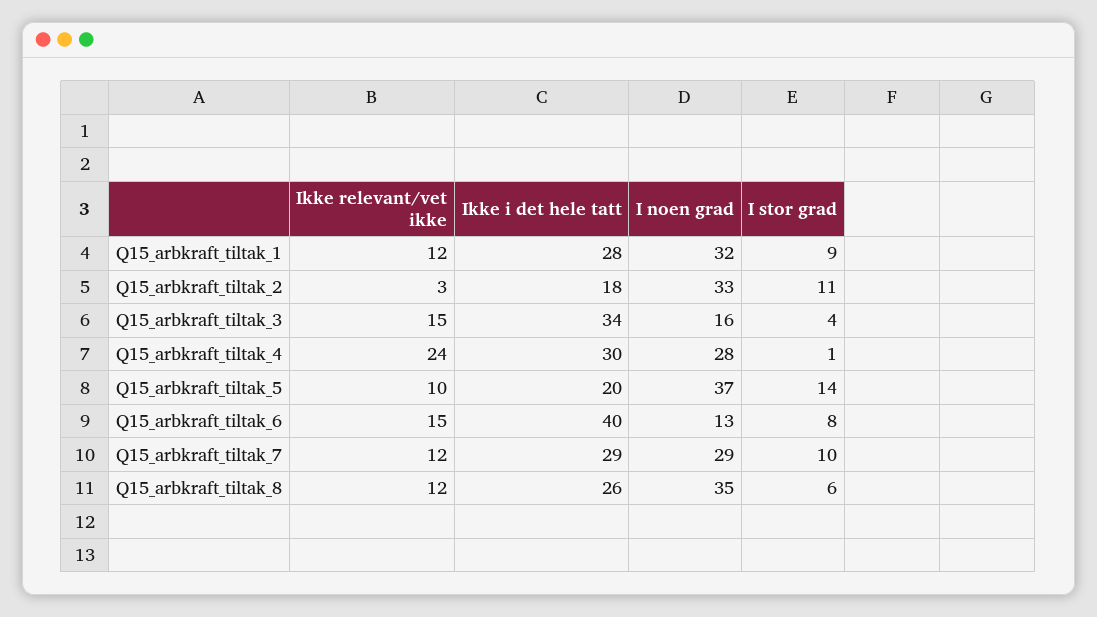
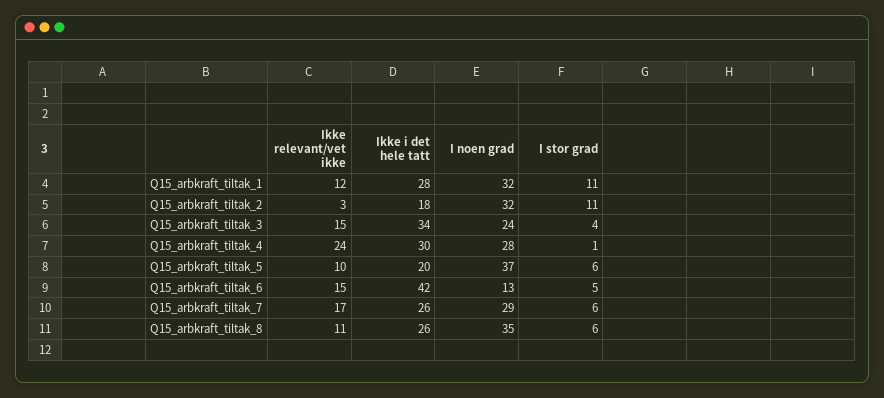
  {
    "Ikke relevant/vet ikke": {
      "Q15_arbkraft_tiltak_1": 12,
      "Q15_arbkraft_tiltak_2": 3,
      "Q15_arbkraft_tiltak_3": 15,
      "Q15_arbkraft_tiltak_4": 24,
      "Q15_arbkraft_tiltak_5": 10,
      "Q15_arbkraft_tiltak_6": 15,
-     "Q15_arbkraft_tiltak_7": 12,
+     "Q15_arbkraft_tiltak_7": 17,
-     "Q15_arbkraft_tiltak_8": 12
+     "Q15_arbkraft_tiltak_8": 11
    },
    "Ikke i det hele tatt": {
      "Q15_arbkraft_tiltak_1": 28,
      "Q15_arbkraft_tiltak_2": 18,
      "Q15_arbkraft_tiltak_3": 34,
      "Q15_arbkraft_tiltak_4": 30,
      "Q15_arbkraft_tiltak_5": 20,
-     "Q15_arbkraft_tiltak_6": 40,
+     "Q15_arbkraft_tiltak_6": 42,
-     "Q15_arbkraft_tiltak_7": 29,
+     "Q15_arbkraft_tiltak_7": 26,
      "Q15_arbkraft_tiltak_8": 26
    },
    "I noen grad": {
      "Q15_arbkraft_tiltak_1": 32,
-     "Q15_arbkraft_tiltak_2": 33,
+     "Q15_arbkraft_tiltak_2": 32,
-     "Q15_arbkraft_tiltak_3": 16,
+     "Q15_arbkraft_tiltak_3": 24,
      "Q15_arbkraft_tiltak_4": 28,
      "Q15_arbkraft_tiltak_5": 37,
      "Q15_arbkraft_tiltak_6": 13,
      "Q15_arbkraft_tiltak_7": 29,
      "Q15_arbkraft_tiltak_8": 35
    },
    "I stor grad": {
-     "Q15_arbkraft_tiltak_1": 9,
+     "Q15_arbkraft_tiltak_1": 11,
      "Q15_arbkraft_tiltak_2": 11,
      "Q15_arbkraft_tiltak_3": 4,
      "Q15_arbkraft_tiltak_4": 1,
-     "Q15_arbkraft_tiltak_5": 14,
+     "Q15_arbkraft_tiltak_5": 6,
-     "Q15_arbkraft_tiltak_6": 8,
+     "Q15_arbkraft_tiltak_6": 5,
-     "Q15_arbkraft_tiltak_7": 10,
+     "Q15_arbkraft_tiltak_7": 6,
      "Q15_arbkraft_tiltak_8": 6
    }
  }

